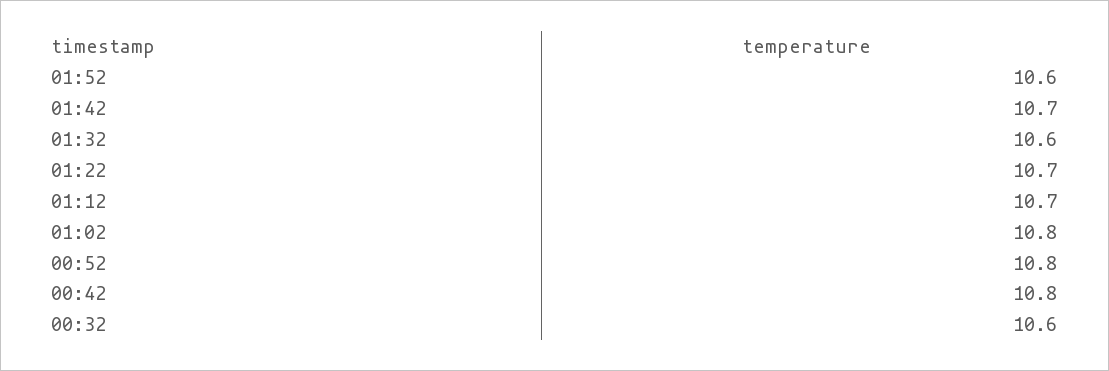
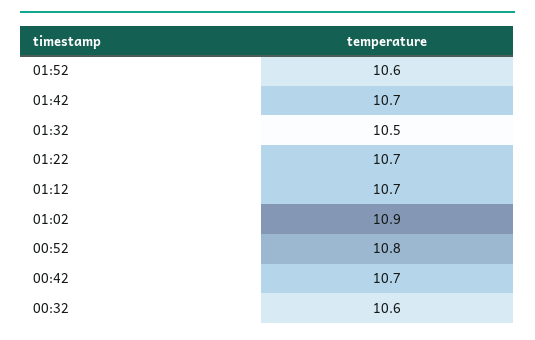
  {
    "01:52": 10.6,
    "01:42": 10.7,
-   "01:32": 10.6,
+   "01:32": 10.5,
    "01:22": 10.7,
    "01:12": 10.7,
-   "01:02": 10.8,
+   "01:02": 10.9,
    "00:52": 10.8,
-   "00:42": 10.8,
+   "00:42": 10.7,
    "00:32": 10.6
  }

